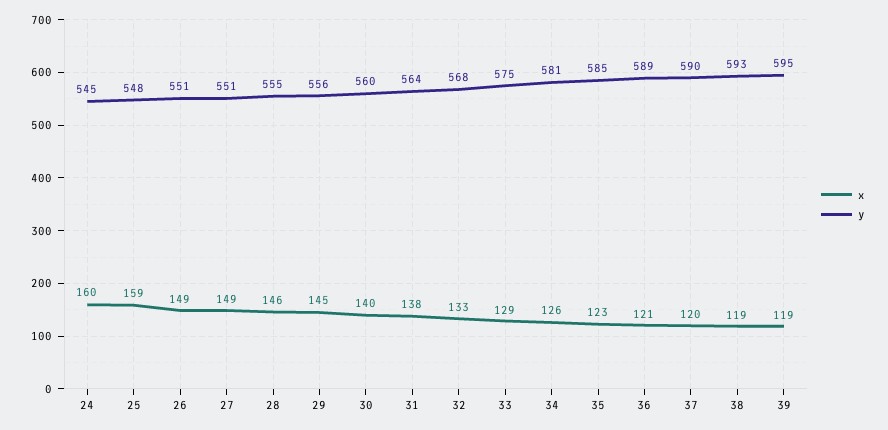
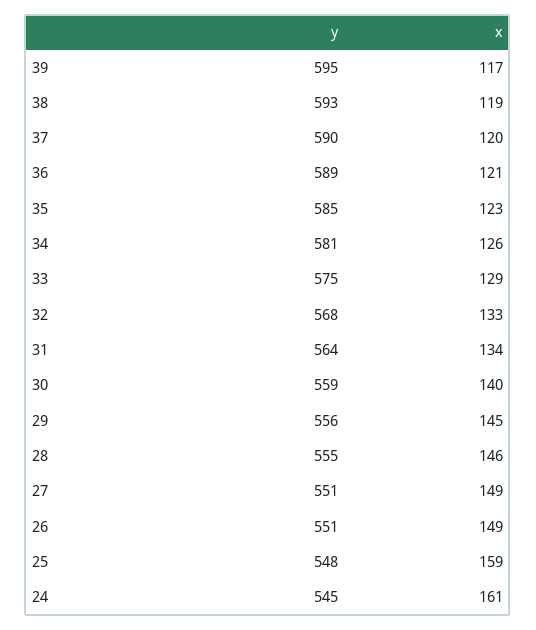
  {
    "x": {
-     "24": 160,
+     "24": 161,
      "25": 159,
      "26": 149,
      "27": 149,
      "28": 146,
      "29": 145,
      "30": 140,
-     "31": 138,
+     "31": 134,
      "32": 133,
      "33": 129,
      "34": 126,
      "35": 123,
      "36": 121,
      "37": 120,
      "38": 119,
-     "39": 119
+     "39": 117
    },
    "y": {
      "24": 545,
      "25": 548,
      "26": 551,
      "27": 551,
      "28": 555,
      "29": 556,
-     "30": 560,
+     "30": 559,
      "31": 564,
      "32": 568,
      "33": 575,
      "34": 581,
      "35": 585,
      "36": 589,
      "37": 590,
      "38": 593,
      "39": 595
    }
  }

